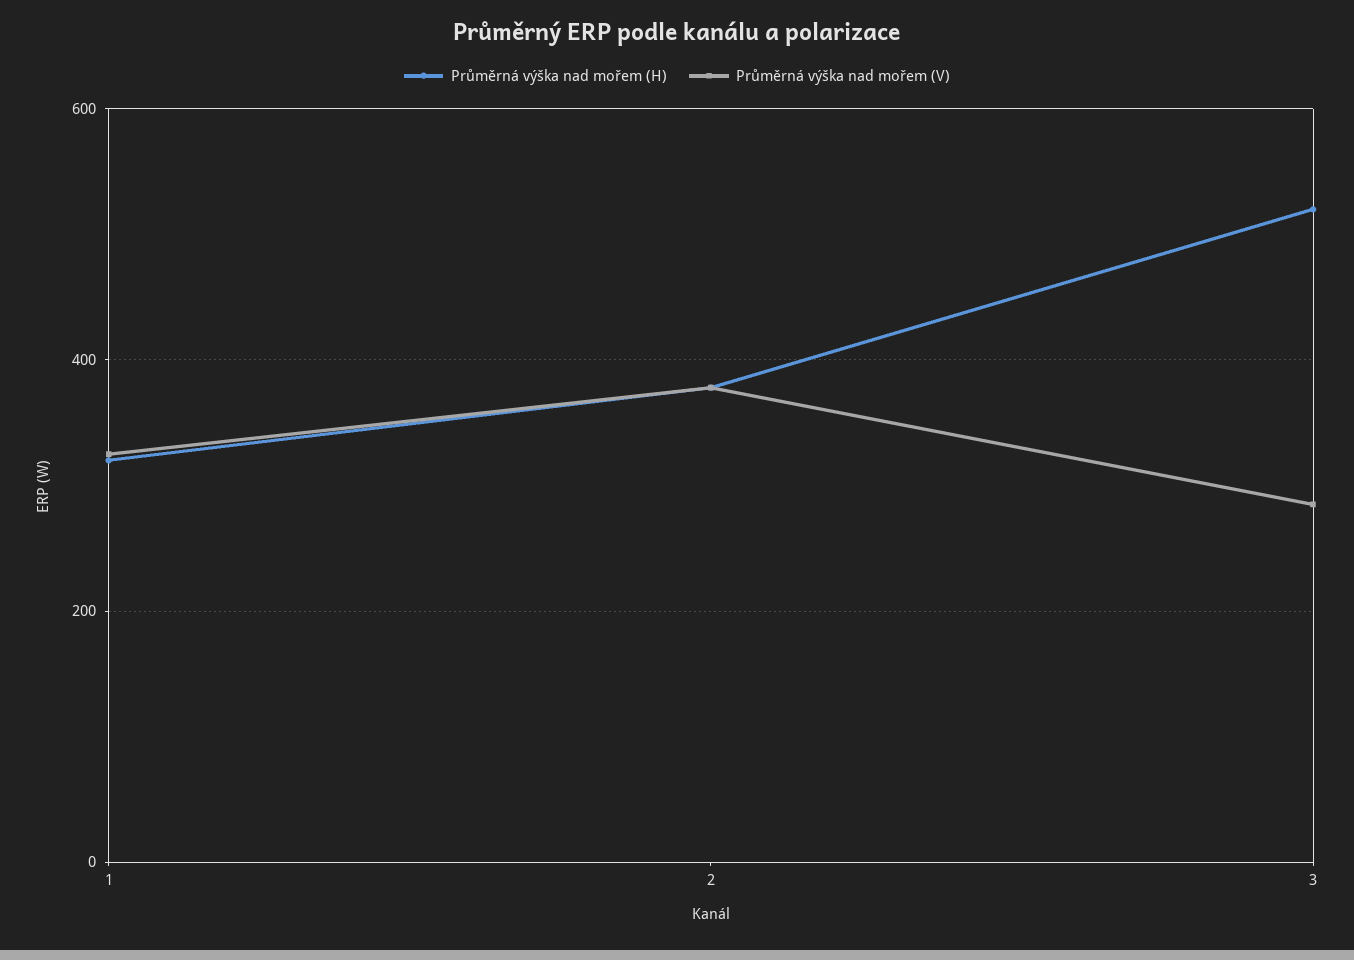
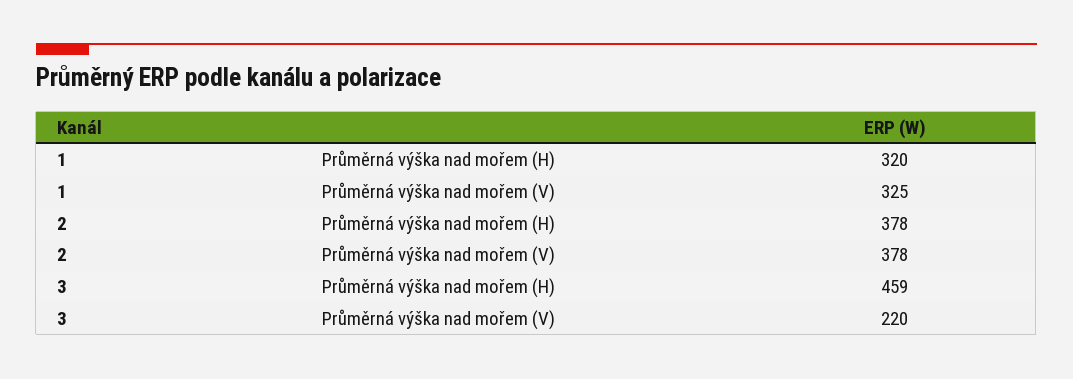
  {
    "Průměrná výška nad mořem (H)": {
      "1": 320,
      "2": 378,
-     "3": 520
+     "3": 459
    },
    "Průměrná výška nad mořem (V)": {
      "1": 325,
      "2": 378,
-     "3": 280
+     "3": 220
    }
  }

